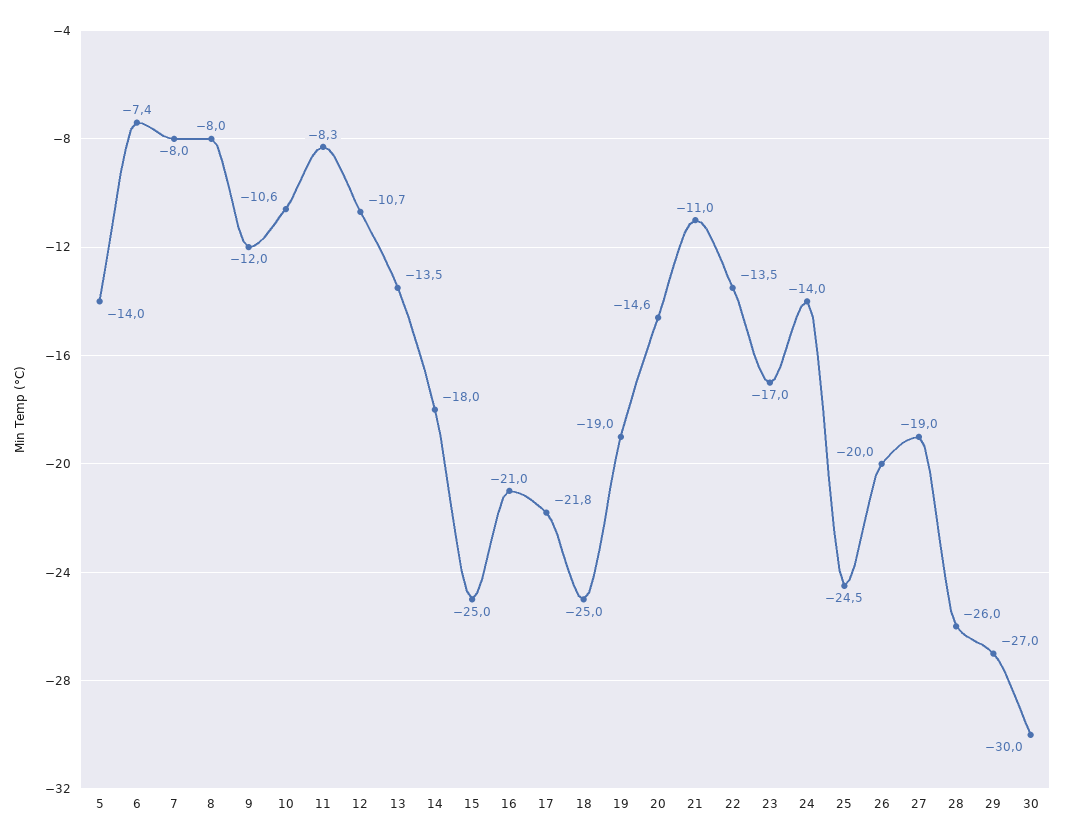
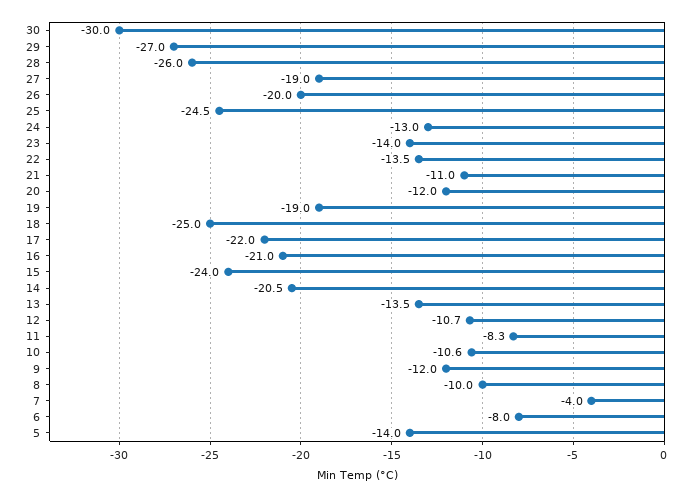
  {
    "5": -14,
-   "6": -7.4,
+   "6": -8,
-   "7": -8,
+   "7": -4,
-   "8": -8,
+   "8": -10,
    "9": -12,
    "10": -10.6,
    "11": -8.3,
    "12": -10.7,
    "13": -13.5,
-   "14": -18,
+   "14": -20.5,
-   "15": -25,
+   "15": -24,
    "16": -21,
-   "17": -21.8,
+   "17": -22,
    "18": -25,
    "19": -19,
-   "20": -14.6,
+   "20": -12,
    "21": -11,
    "22": -13.5,
-   "23": -17,
+   "23": -14,
-   "24": -14,
+   "24": -13,
    "25": -24.5,
    "26": -20,
    "27": -19,
    "28": -26,
    "29": -27,
    "30": -30
  }

